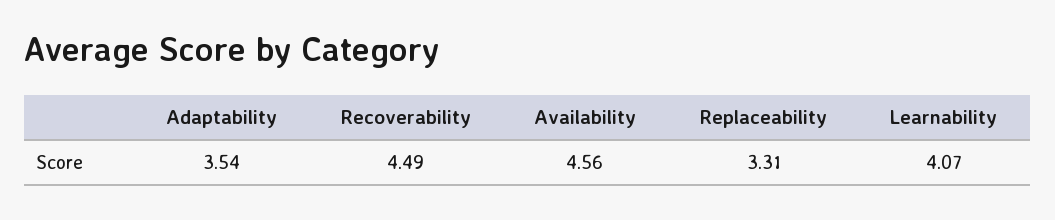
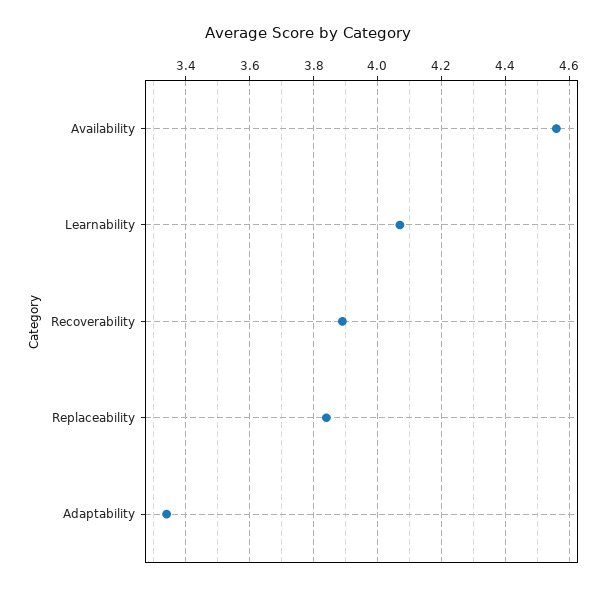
  {
-   "Adaptability": 3.54,
+   "Adaptability": 3.35,
-   "Recoverability": 4.49,
+   "Recoverability": 3.9,
    "Availability": 4.56,
-   "Replaceability": 3.31,
+   "Replaceability": 3.85,
    "Learnability": 4.07
  }

